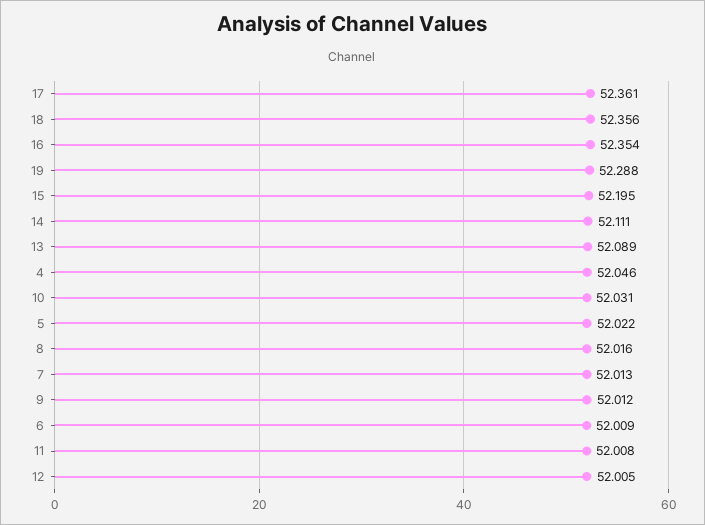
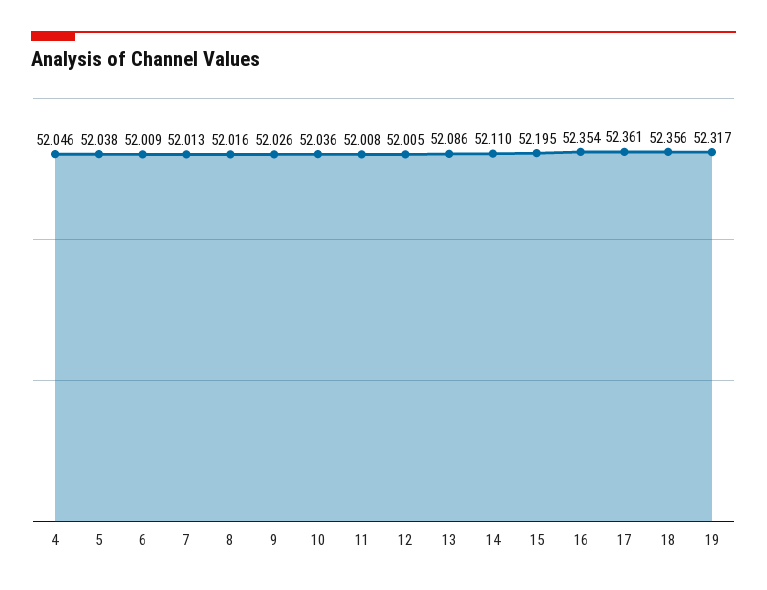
  {
    "17": 52.361,
    "18": 52.356,
    "16": 52.354,
-   "19": 52.288,
+   "19": 52.317,
    "15": 52.195,
-   "14": 52.111,
+   "14": 52.11,
-   "13": 52.089,
+   "13": 52.086,
    "4": 52.046,
-   "10": 52.031,
+   "10": 52.036,
-   "5": 52.022,
+   "5": 52.038,
    "8": 52.016,
    "7": 52.013,
-   "9": 52.012,
+   "9": 52.026,
    "6": 52.009,
    "11": 52.008,
    "12": 52.005
  }

